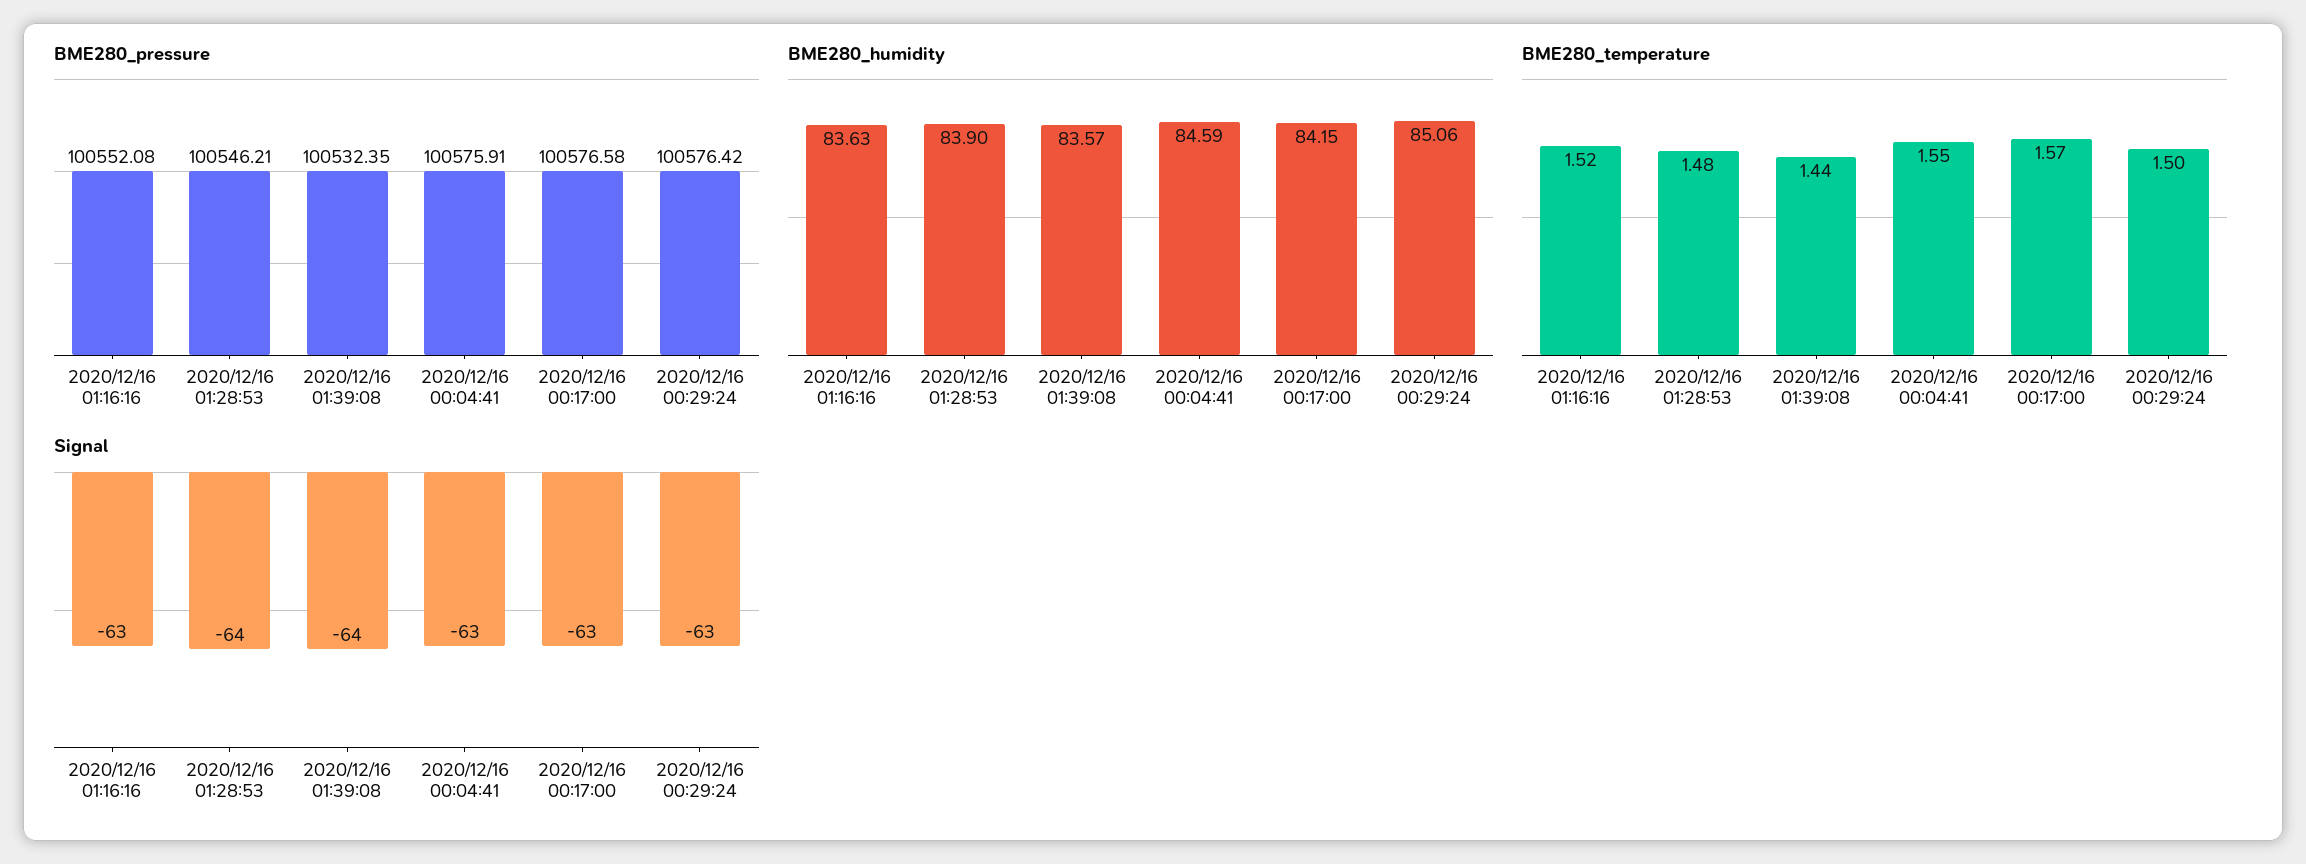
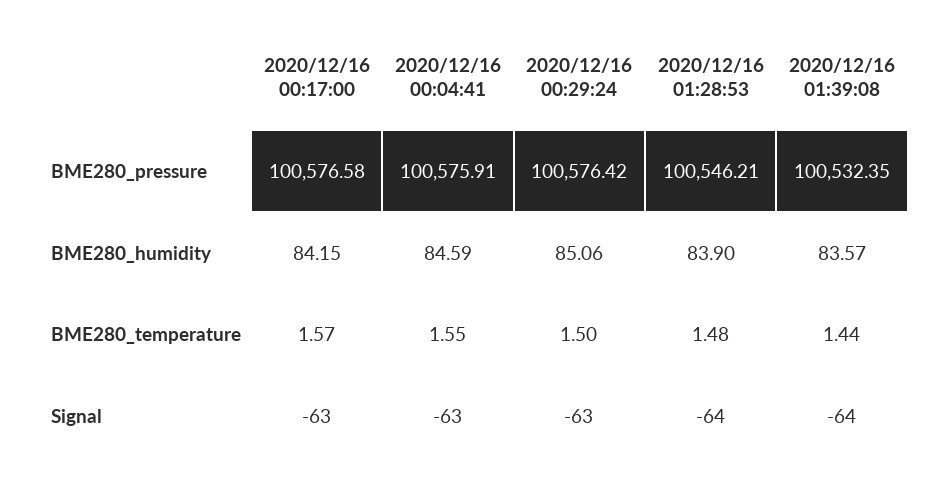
  {
    "BME280_pressure": {
-     "2020/12/16 01:16:16": 100552.08,
      "2020/12/16 01:28:53": 100546.21,
      "2020/12/16 01:39:08": 100532.35,
      "2020/12/16 00:04:41": 100575.91,
      "2020/12/16 00:17:00": 100576.58,
      "2020/12/16 00:29:24": 100576.42
    },
    "BME280_humidity": {
-     "2020/12/16 01:16:16": 83.63,
      "2020/12/16 01:28:53": 83.9,
      "2020/12/16 01:39:08": 83.57,
      "2020/12/16 00:04:41": 84.59,
      "2020/12/16 00:17:00": 84.15,
      "2020/12/16 00:29:24": 85.06
    },
    "BME280_temperature": {
-     "2020/12/16 01:16:16": 1.52,
      "2020/12/16 01:28:53": 1.48,
      "2020/12/16 01:39:08": 1.44,
      "2020/12/16 00:04:41": 1.55,
      "2020/12/16 00:17:00": 1.57,
      "2020/12/16 00:29:24": 1.5
    },
    "Signal": {
-     "2020/12/16 01:16:16": -63,
      "2020/12/16 01:28:53": -64,
      "2020/12/16 01:39:08": -64,
      "2020/12/16 00:04:41": -63,
      "2020/12/16 00:17:00": -63,
      "2020/12/16 00:29:24": -63
    }
  }

